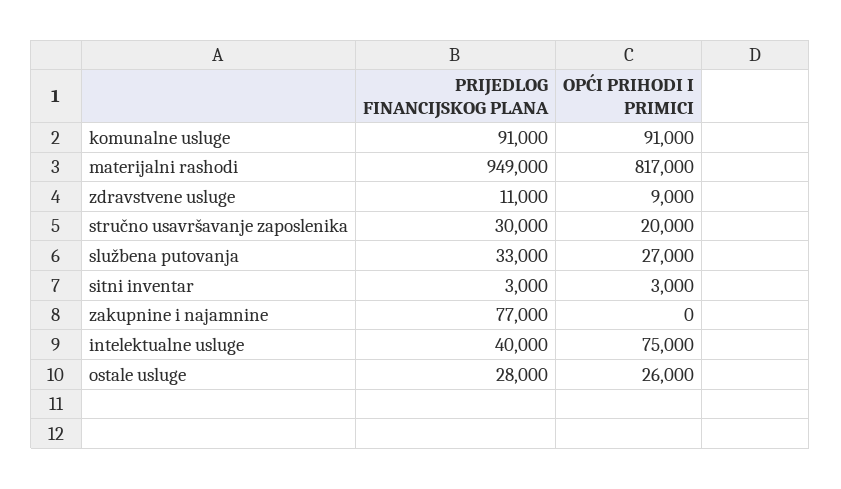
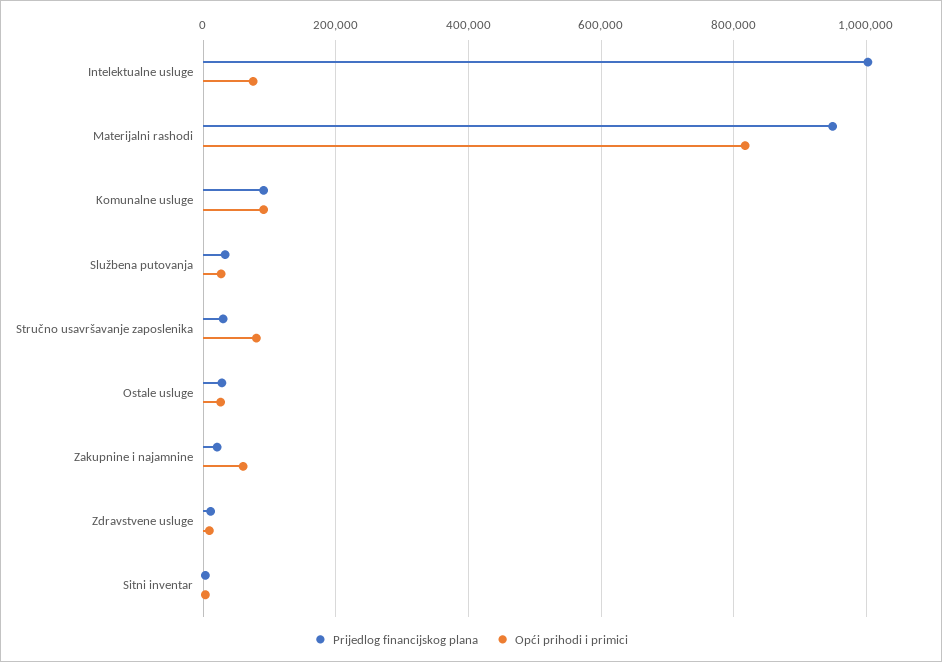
  {
    "PRIJEDLOG FINANCIJSKOG PLANA": {
      "komunalne usluge": 91000,
      "materijalni rashodi": 949000,
      "zdravstvene usluge": 11000,
      "stručno usavršavanje zaposlenika": 30000,
      "službena putovanja": 33000,
      "sitni inventar": 3000,
-     "zakupnine i najamnine": 77000,
+     "zakupnine i najamnine": 20000,
-     "intelektualne usluge": 40000,
+     "intelektualne usluge": 1000000,
      "ostale usluge": 28000
    },
    "OPĆI PRIHODI I PRIMICI": {
      "komunalne usluge": 91000,
      "materijalni rashodi": 817000,
      "zdravstvene usluge": 9000,
-     "stručno usavršavanje zaposlenika": 20000,
+     "stručno usavršavanje zaposlenika": 80000,
      "službena putovanja": 27000,
      "sitni inventar": 3000,
-     "zakupnine i najamnine": 0,
+     "zakupnine i najamnine": 60000,
      "intelektualne usluge": 75000,
      "ostale usluge": 26000
    }
  }

